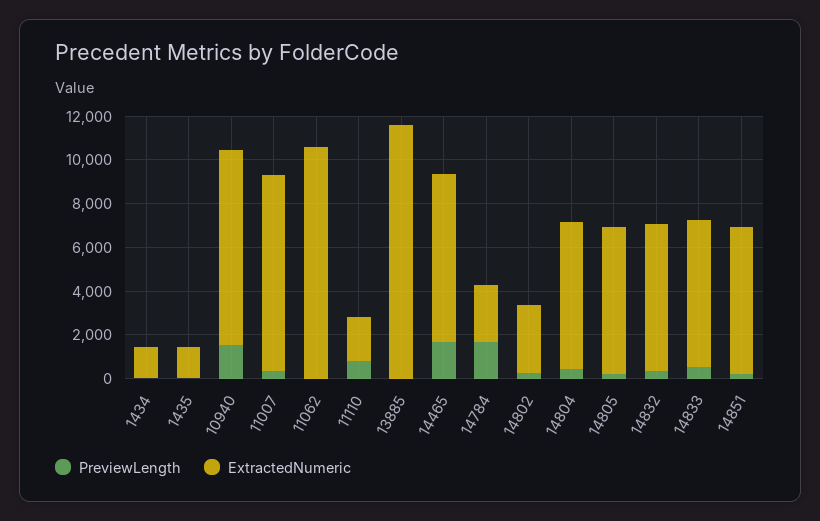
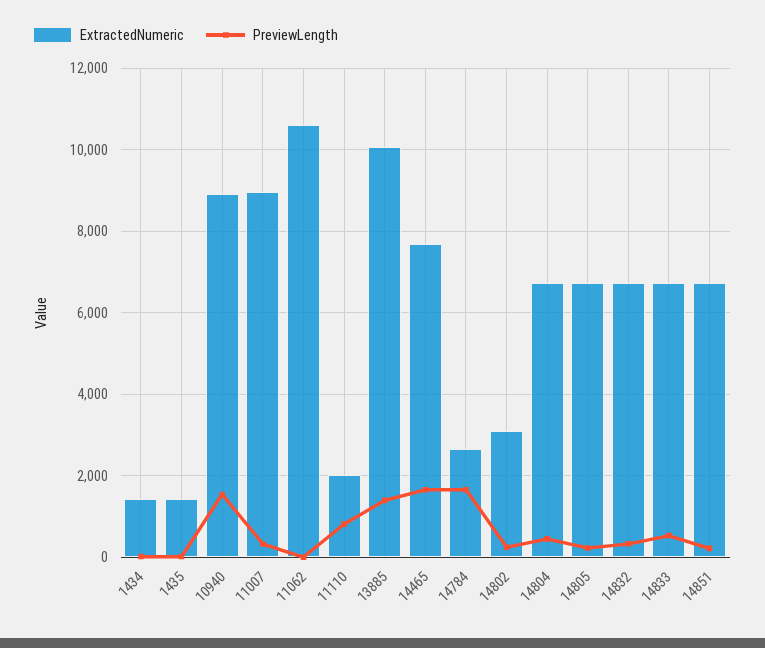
  {
    "PreviewLength": {
      "1434": 0,
      "1435": 0,
      "10940": 1600,
      "11007": 400,
      "11062": 0,
      "11110": 800,
-     "13885": 0,
+     "13885": 1400,
      "14465": 1600,
      "14784": 1600,
      "14802": 200,
      "14804": 400,
      "14805": 200,
      "14832": 400,
      "14833": 600,
      "14851": 200
    },
    "ExtractedNumeric": {
      "1434": 1400,
      "1435": 1400,
      "10940": 9000,
      "11007": 9000,
      "11062": 10600,
      "11110": 2000,
-     "13885": 11500,
+     "13885": 10000,
      "14465": 7600,
      "14784": 2600,
      "14802": 3200,
      "14804": 6800,
      "14805": 6800,
      "14832": 6800,
      "14833": 6800,
      "14851": 6800
    }
  }

